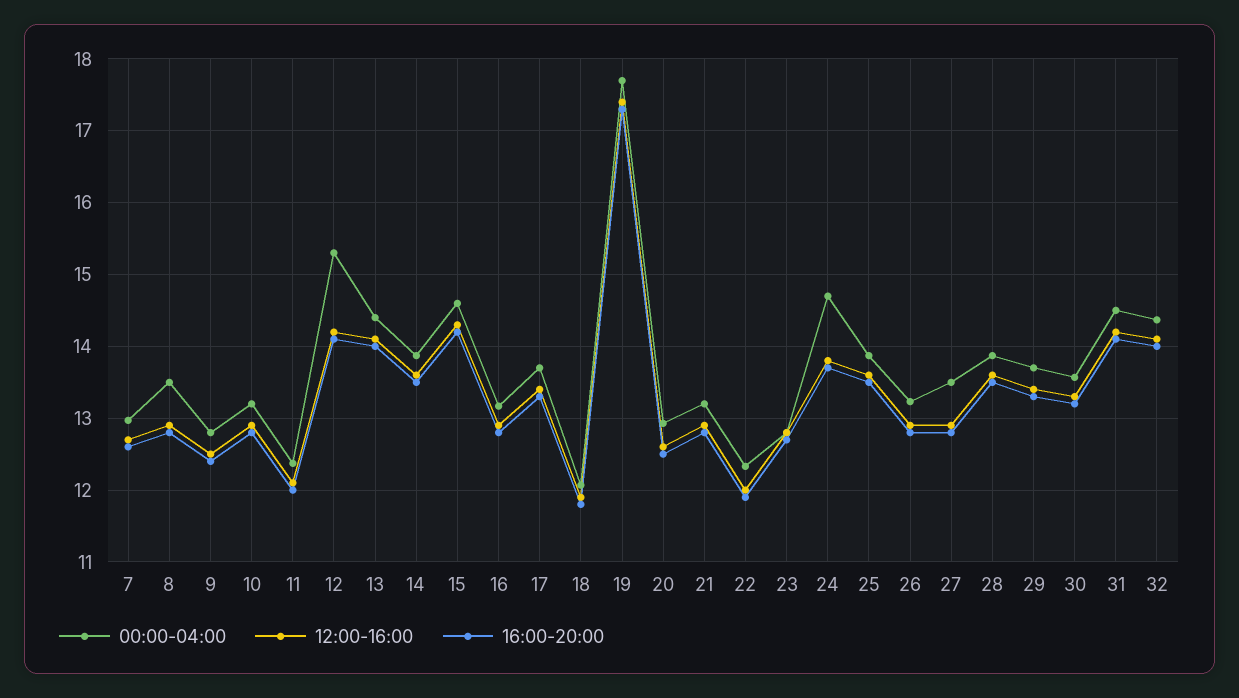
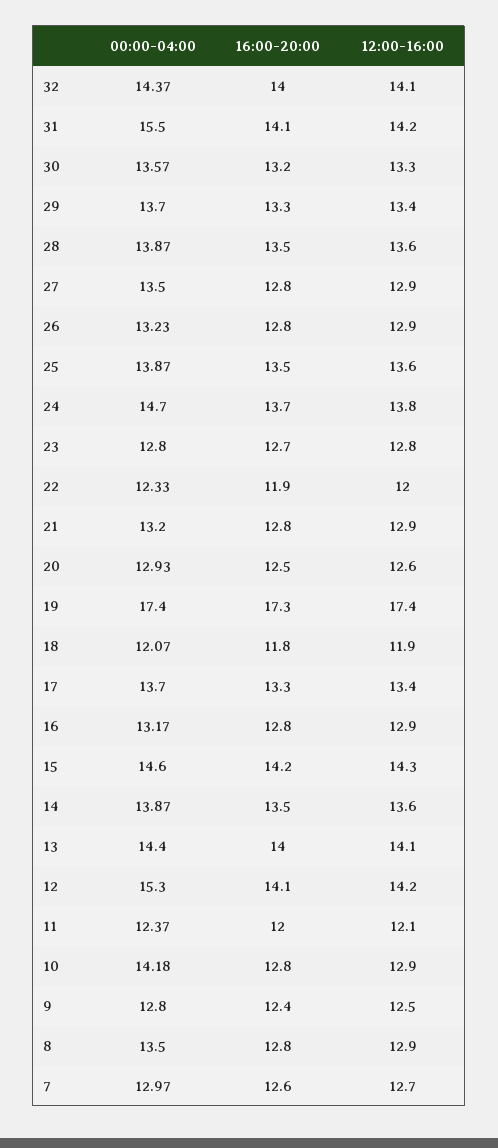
  {
    "00:00-04:00": {
      "7": 12.97,
      "8": 13.5,
      "9": 12.8,
-     "10": 13.2,
+     "10": 14.18,
      "11": 12.37,
      "12": 15.3,
      "13": 14.4,
      "14": 13.87,
      "15": 14.6,
      "16": 13.17,
      "17": 13.7,
      "18": 12.07,
-     "19": 17.7,
+     "19": 17.4,
      "20": 12.93,
      "21": 13.2,
      "22": 12.33,
      "23": 12.8,
      "24": 14.7,
      "25": 13.87,
      "26": 13.23,
      "27": 13.5,
      "28": 13.87,
      "29": 13.7,
      "30": 13.57,
-     "31": 14.5,
+     "31": 15.5,
      "32": 14.37
    },
    "12:00-16:00": {
      "7": 12.7,
      "8": 12.9,
      "9": 12.5,
      "10": 12.9,
      "11": 12.1,
      "12": 14.2,
      "13": 14.1,
      "14": 13.6,
      "15": 14.3,
      "16": 12.9,
      "17": 13.4,
      "18": 11.9,
      "19": 17.4,
      "20": 12.6,
      "21": 12.9,
      "22": 12,
      "23": 12.8,
      "24": 13.8,
      "25": 13.6,
      "26": 12.9,
      "27": 12.9,
      "28": 13.6,
      "29": 13.4,
      "30": 13.3,
      "31": 14.2,
      "32": 14.1
    },
    "16:00-20:00": {
      "7": 12.6,
      "8": 12.8,
      "9": 12.4,
      "10": 12.8,
      "11": 12,
      "12": 14.1,
      "13": 14,
      "14": 13.5,
      "15": 14.2,
      "16": 12.8,
      "17": 13.3,
      "18": 11.8,
      "19": 17.3,
      "20": 12.5,
      "21": 12.8,
      "22": 11.9,
      "23": 12.7,
      "24": 13.7,
      "25": 13.5,
      "26": 12.8,
      "27": 12.8,
      "28": 13.5,
      "29": 13.3,
      "30": 13.2,
      "31": 14.1,
      "32": 14
    }
  }

